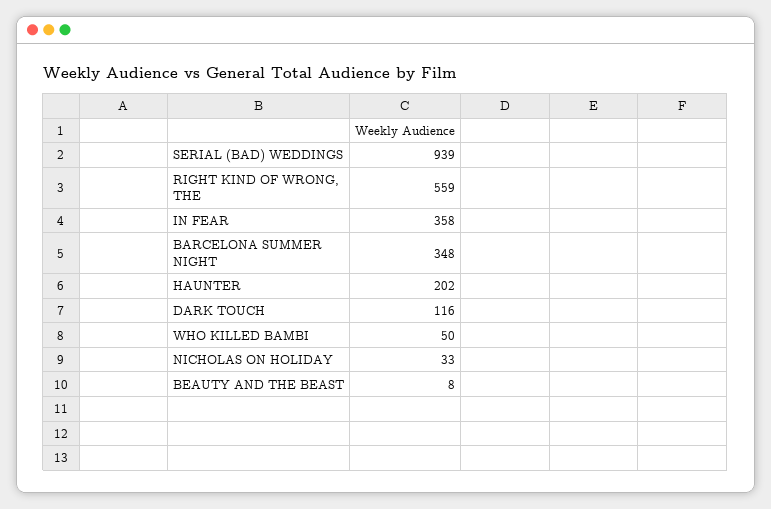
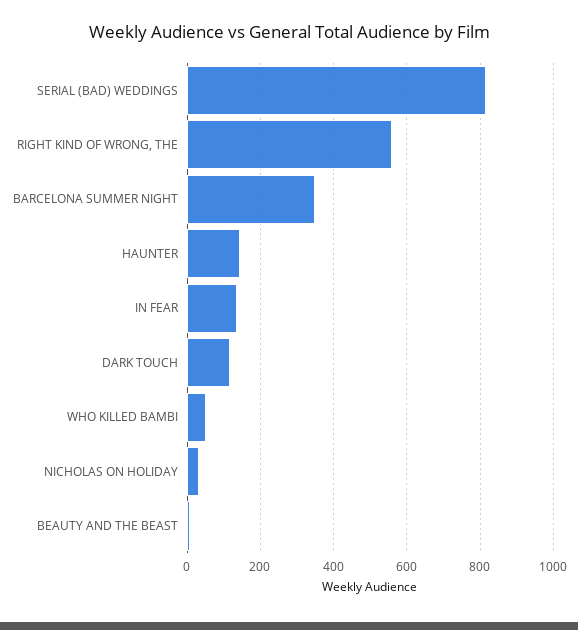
  {
-   "SERIAL (BAD) WEDDINGS": 939,
+   "SERIAL (BAD) WEDDINGS": 820,
    "RIGHT KIND OF WRONG, THE": 559,
-   "IN FEAR": 358,
+   "IN FEAR": 140,
    "BARCELONA SUMMER NIGHT": 348,
-   "HAUNTER": 202,
+   "HAUNTER": 140,
    "DARK TOUCH": 116,
    "WHO KILLED BAMBI": 50,
    "NICHOLAS ON HOLIDAY": 33,
    "BEAUTY AND THE BEAST": 8
  }

